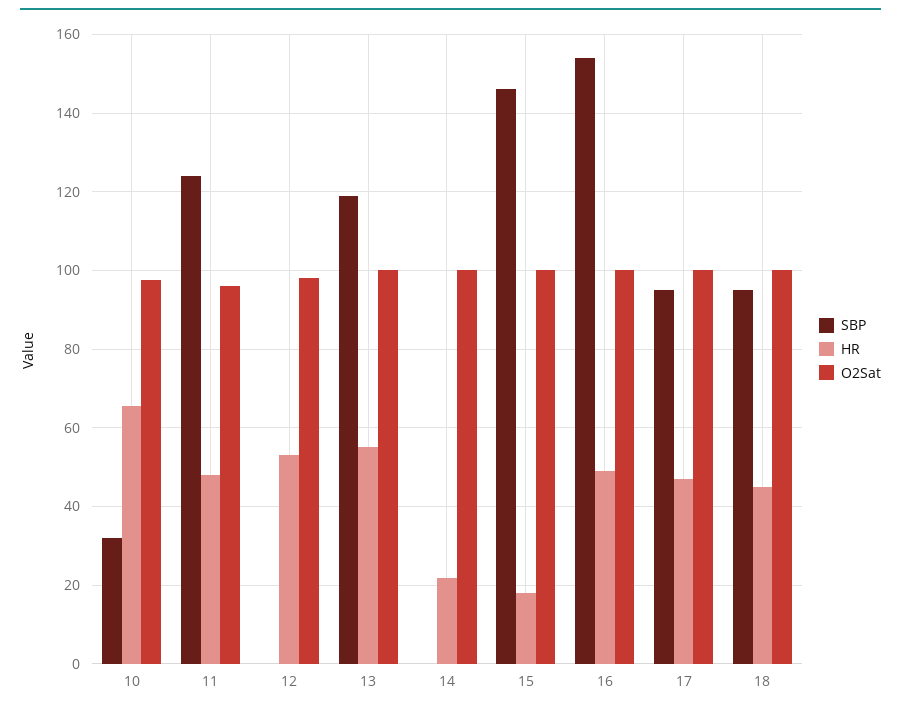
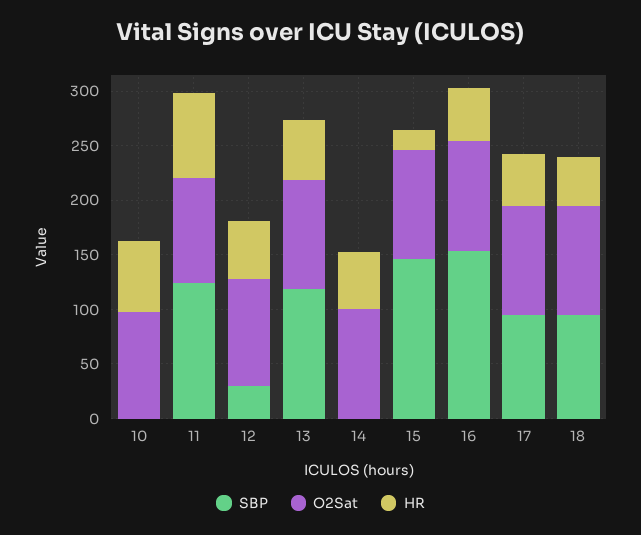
  {
    "SBP": {
-     "10": 32,
+     "10": 0,
      "11": 124,
-     "12": 0,
+     "12": 30,
      "13": 120,
      "14": 0,
      "15": 146,
      "16": 154,
      "17": 96,
      "18": 96
    },
    "HR": {
      "10": 66,
-     "11": 48,
+     "11": 80,
      "12": 54,
      "13": 56,
-     "14": 22,
+     "14": 50,
      "15": 18,
      "16": 50,
      "17": 48,
      "18": 46
    },
    "O2Sat": {
      "10": 98,
      "11": 96,
      "12": 98,
      "13": 100,
      "14": 100,
      "15": 100,
      "16": 100,
      "17": 100,
      "18": 100
    }
  }

